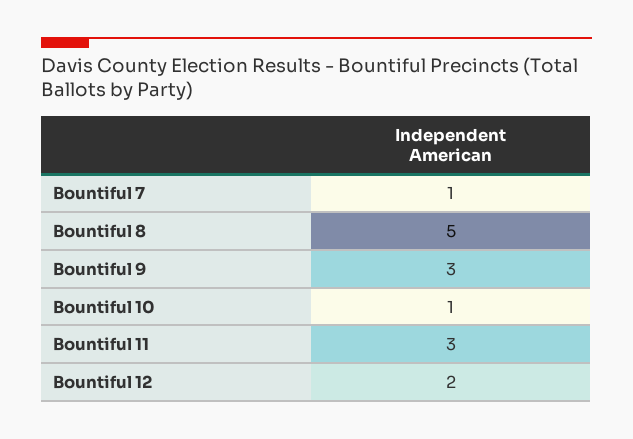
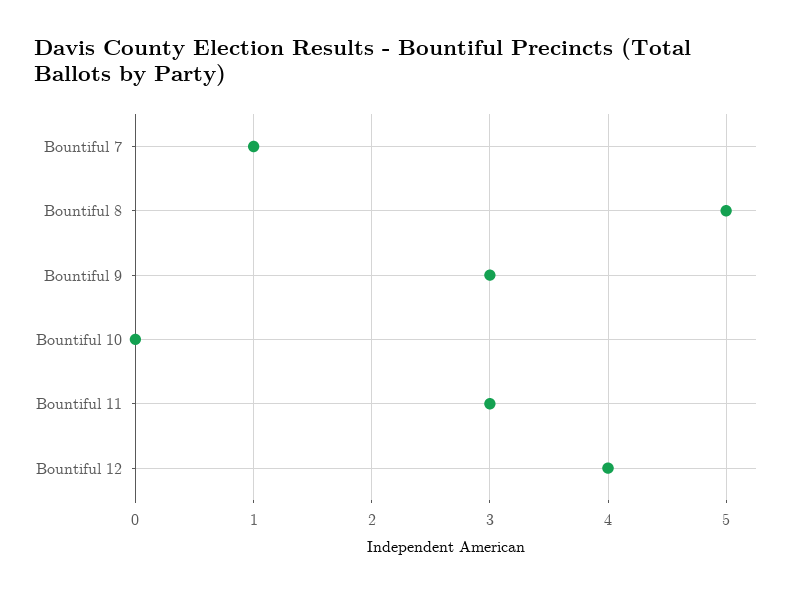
  {
    "Bountiful 7": 1,
    "Bountiful 8": 5,
    "Bountiful 9": 3,
-   "Bountiful 10": 1,
+   "Bountiful 10": 0,
    "Bountiful 11": 3,
-   "Bountiful 12": 2
+   "Bountiful 12": 4
  }

